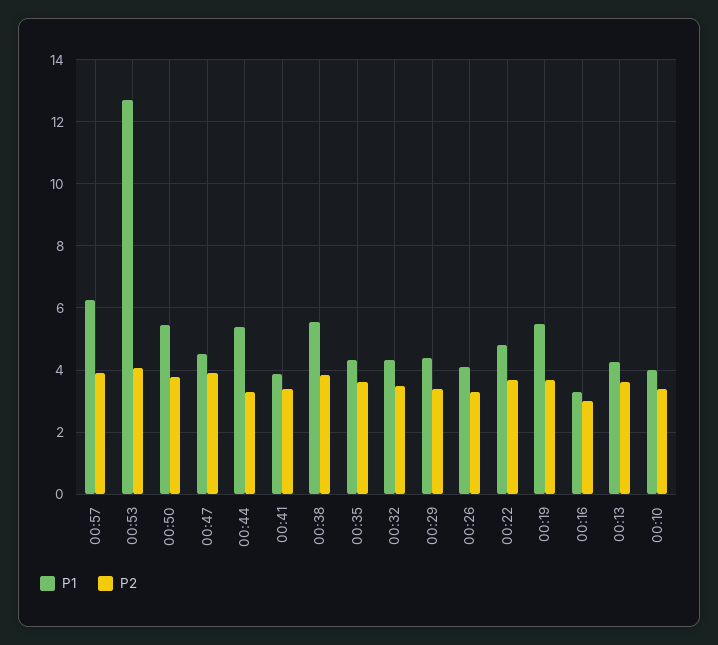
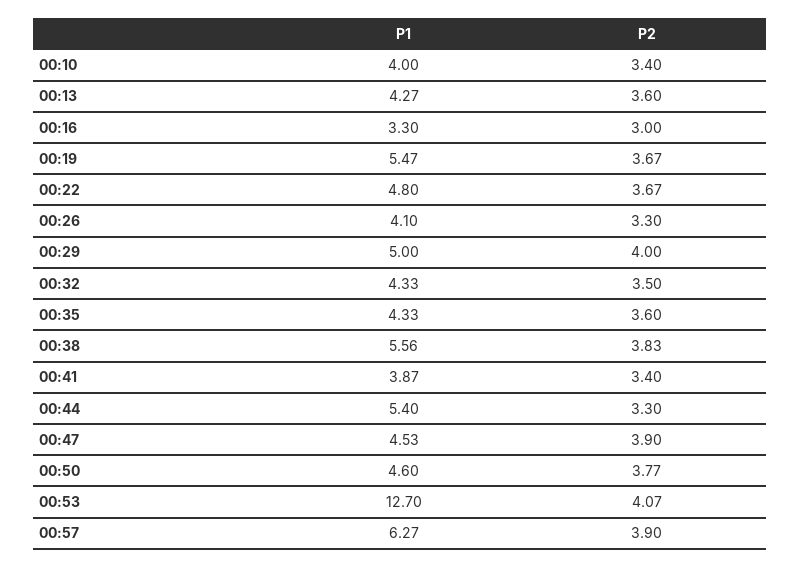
  {
    "P1": {
      "00:57": 6.27,
      "00:53": 12.7,
-     "00:50": 5.4,
+     "00:50": 4.6,
      "00:47": 4.53,
      "00:44": 5.4,
      "00:41": 3.87,
      "00:38": 5.56,
      "00:35": 4.33,
      "00:32": 4.33,
-     "00:29": 4.4,
+     "00:29": 5,
      "00:26": 4.1,
      "00:22": 4.8,
      "00:19": 5.47,
      "00:16": 3.3,
      "00:13": 4.27,
      "00:10": 4
    },
    "P2": {
      "00:57": 3.9,
      "00:53": 4.07,
      "00:50": 3.77,
      "00:47": 3.9,
      "00:44": 3.3,
      "00:41": 3.4,
      "00:38": 3.83,
      "00:35": 3.6,
      "00:32": 3.5,
-     "00:29": 3.4,
+     "00:29": 4,
      "00:26": 3.3,
      "00:22": 3.67,
      "00:19": 3.67,
      "00:16": 3,
      "00:13": 3.6,
      "00:10": 3.4
    }
  }

